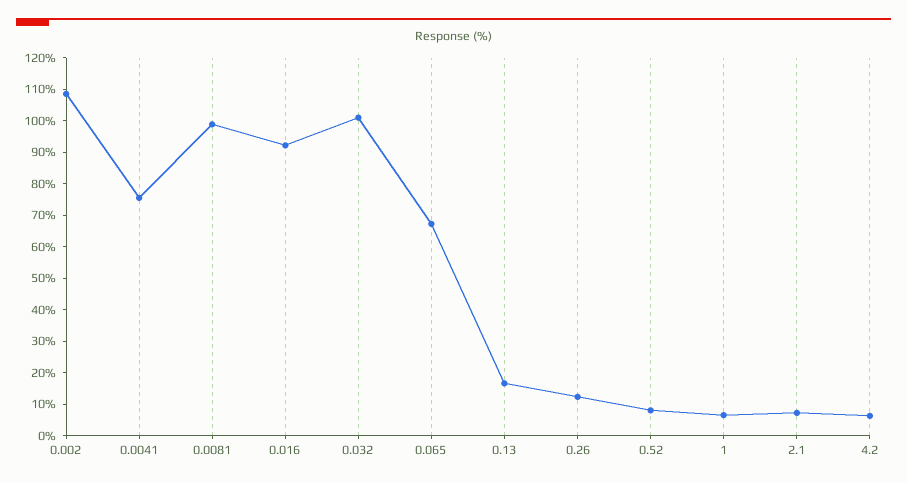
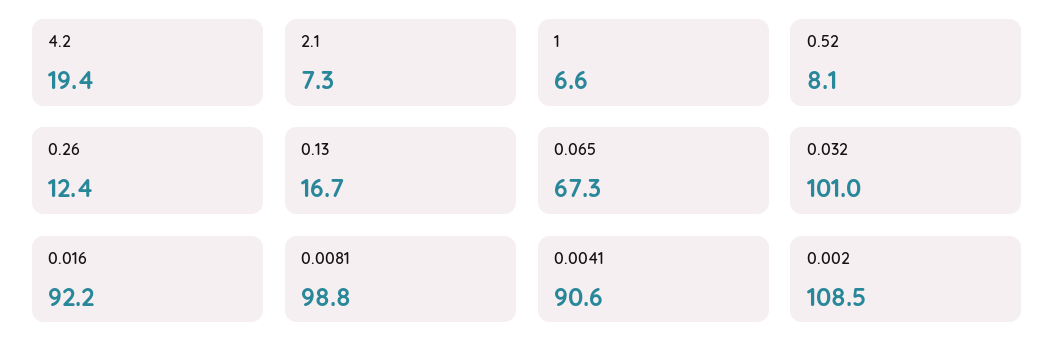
  {
    "0.002": 108.5,
-   "0.0041": 75,
+   "0.0041": 90.6,
    "0.0081": 98.8,
    "0.016": 92.2,
    "0.032": 101,
    "0.065": 67.3,
    "0.13": 16.7,
    "0.26": 12.4,
    "0.52": 8.1,
    "1": 6.6,
    "2.1": 7.3,
-   "4.2": 5
+   "4.2": 19.4
  }

